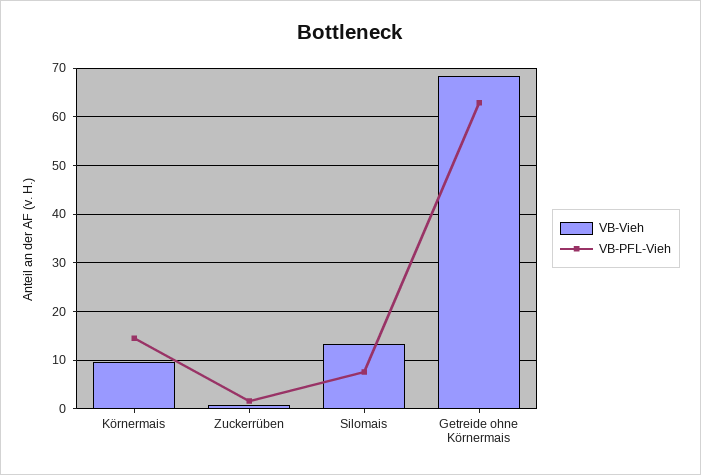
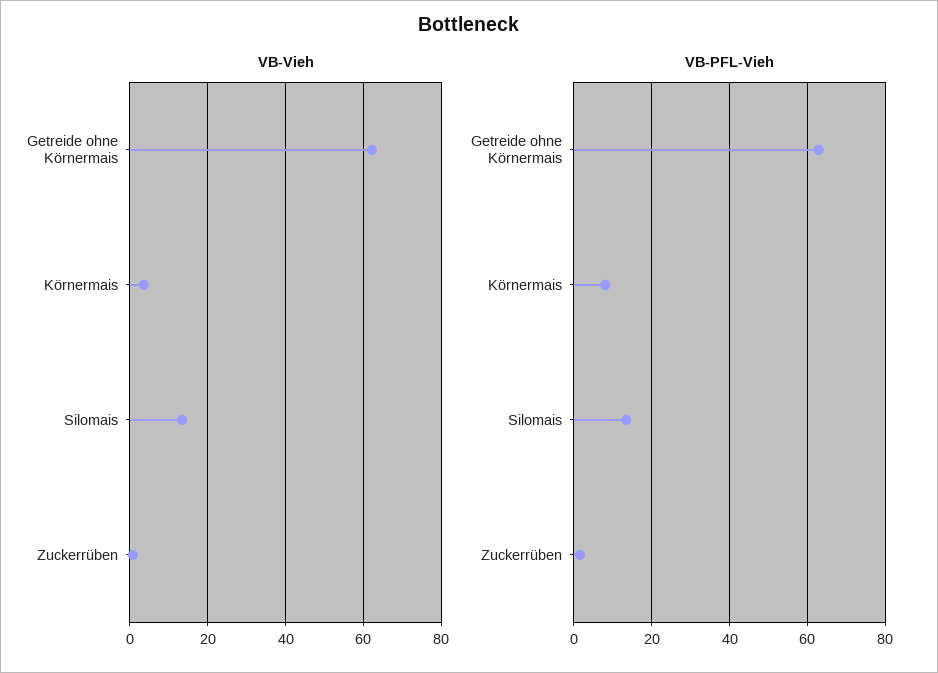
  {
    "VB-Vieh": {
-     "Körnermais": 10,
+     "Körnermais": 4,
      "Zuckerrüben": 0,
      "Silomais": 14,
-     "Getreide ohne Körnermais": 68
+     "Getreide ohne Körnermais": 62
    },
    "VB-PFL-Vieh": {
-     "Körnermais": 14,
+     "Körnermais": 8,
      "Zuckerrüben": 2,
-     "Silomais": 8,
+     "Silomais": 14,
      "Getreide ohne Körnermais": 62
    }
  }

